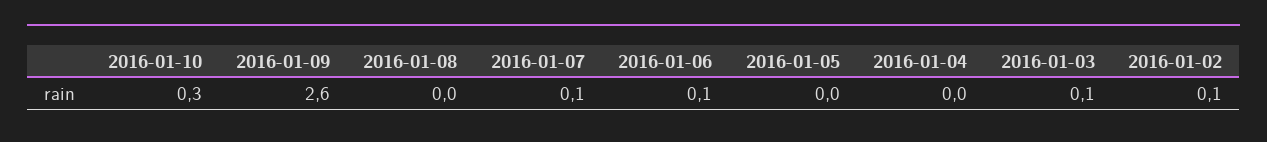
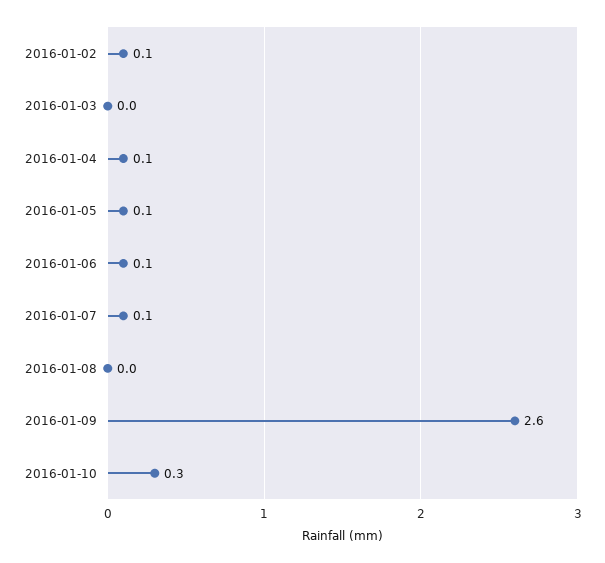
  {
    "2016-01-10": 0.3,
    "2016-01-09": 2.6,
    "2016-01-08": 0,
    "2016-01-07": 0.1,
    "2016-01-06": 0.1,
-   "2016-01-05": 0,
+   "2016-01-05": 0.1,
-   "2016-01-04": 0,
+   "2016-01-04": 0.1,
-   "2016-01-03": 0.1,
+   "2016-01-03": 0,
    "2016-01-02": 0.1
  }

